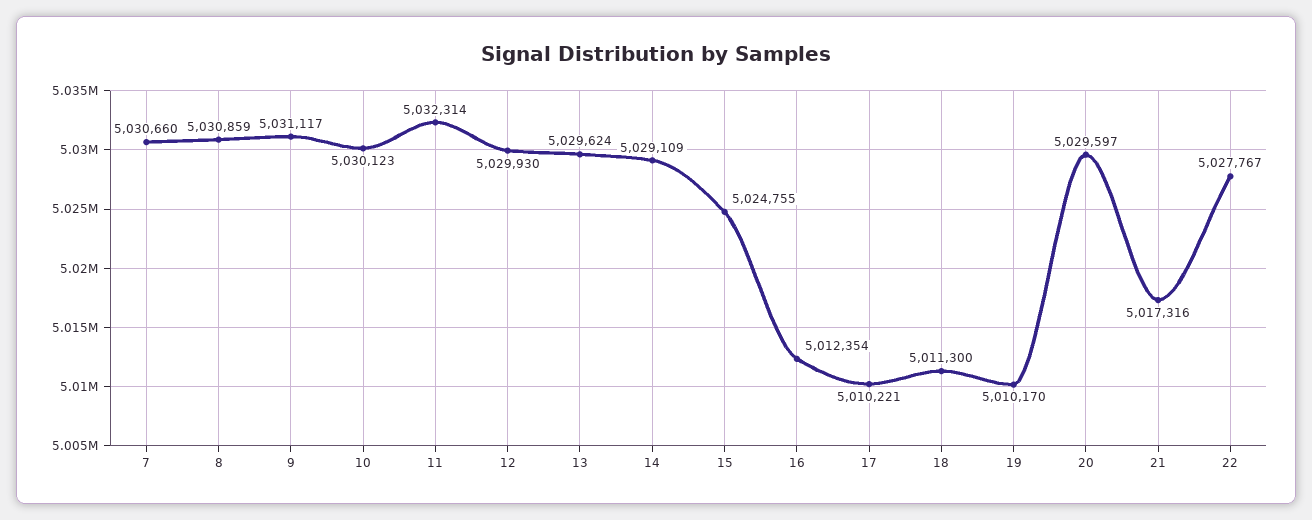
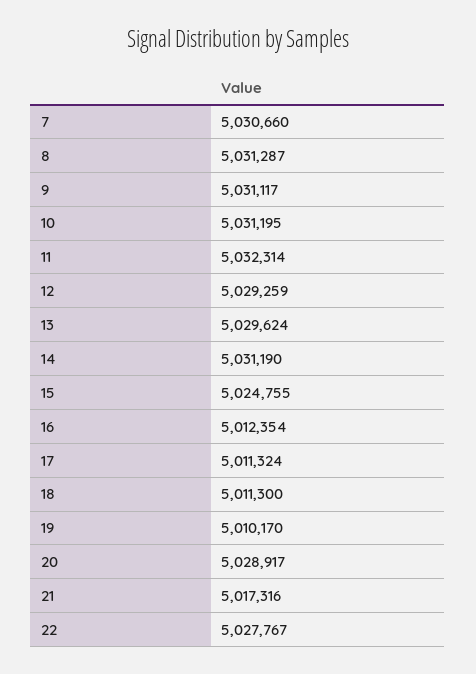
  {
    "7": 5030660,
-   "8": 5030859,
+   "8": 5031287,
    "9": 5031117,
-   "10": 5030123,
+   "10": 5031195,
    "11": 5032314,
-   "12": 5029930,
+   "12": 5029259,
    "13": 5029624,
-   "14": 5029109,
+   "14": 5031190,
    "15": 5024755,
    "16": 5012354,
-   "17": 5010221,
+   "17": 5011324,
    "18": 5011300,
    "19": 5010170,
-   "20": 5029597,
+   "20": 5028917,
    "21": 5017316,
    "22": 5027767
  }

